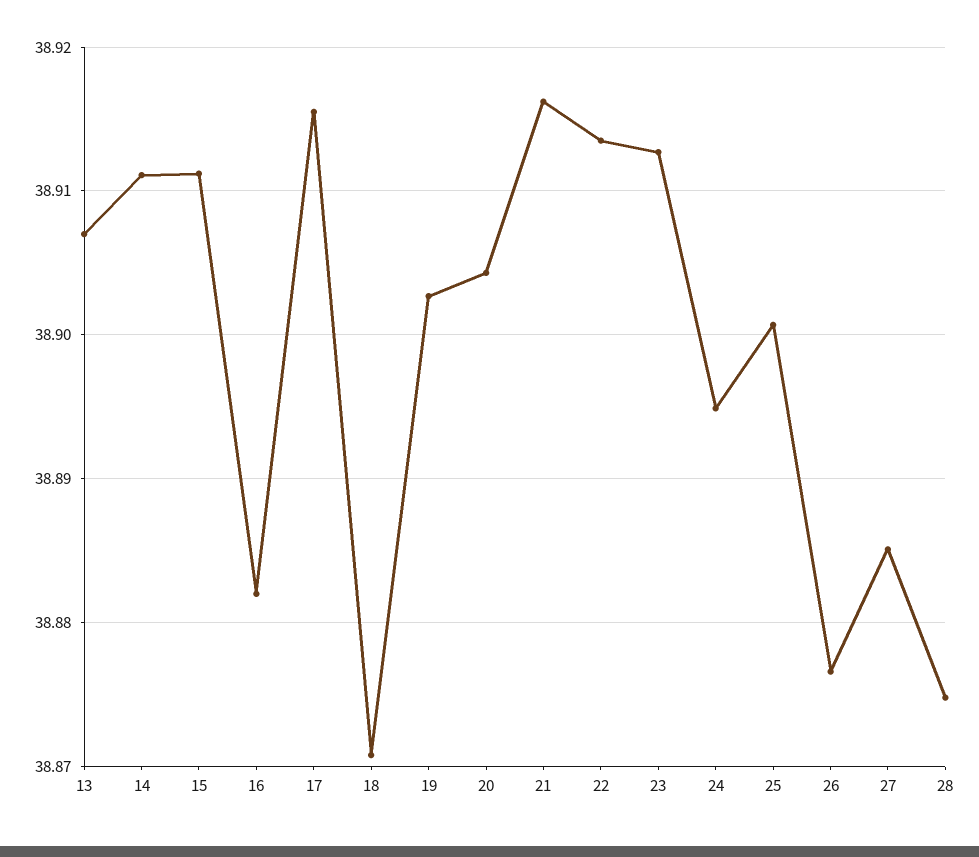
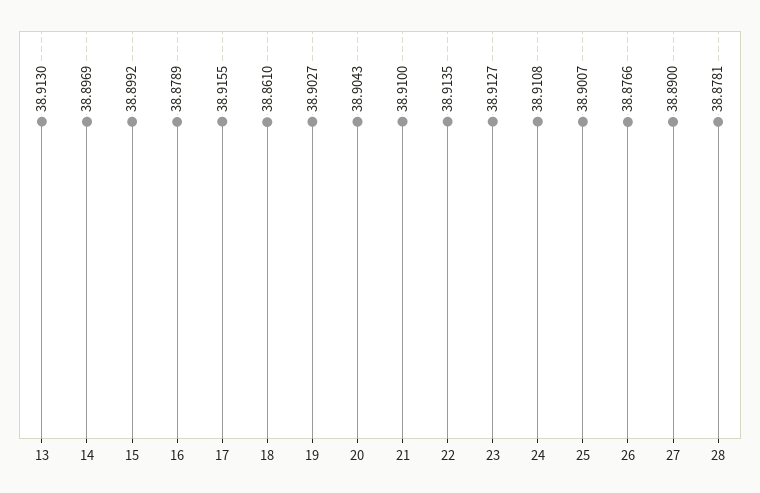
  {
-   "13": 38.907,
+   "13": 38.913,
-   "14": 38.911,
+   "14": 38.8969,
-   "15": 38.911,
+   "15": 38.8992,
-   "16": 38.882,
+   "16": 38.8789,
    "17": 38.9155,
-   "18": 38.871,
+   "18": 38.861,
    "19": 38.9027,
    "20": 38.9043,
-   "21": 38.916,
+   "21": 38.91,
    "22": 38.9135,
    "23": 38.9127,
-   "24": 38.895,
+   "24": 38.9108,
    "25": 38.9007,
    "26": 38.8766,
-   "27": 38.885,
+   "27": 38.89,
-   "28": 38.875
+   "28": 38.8781
  }

